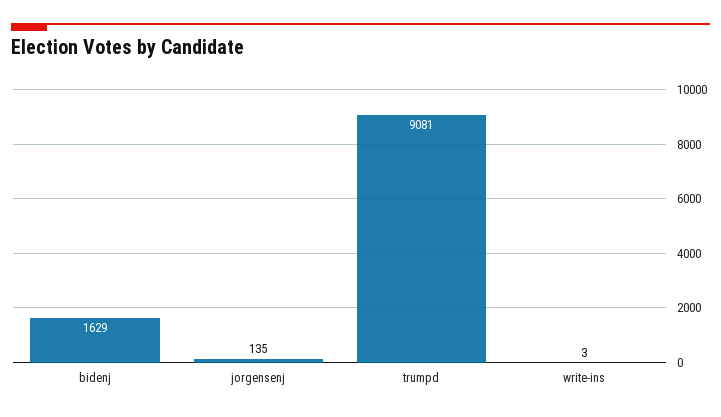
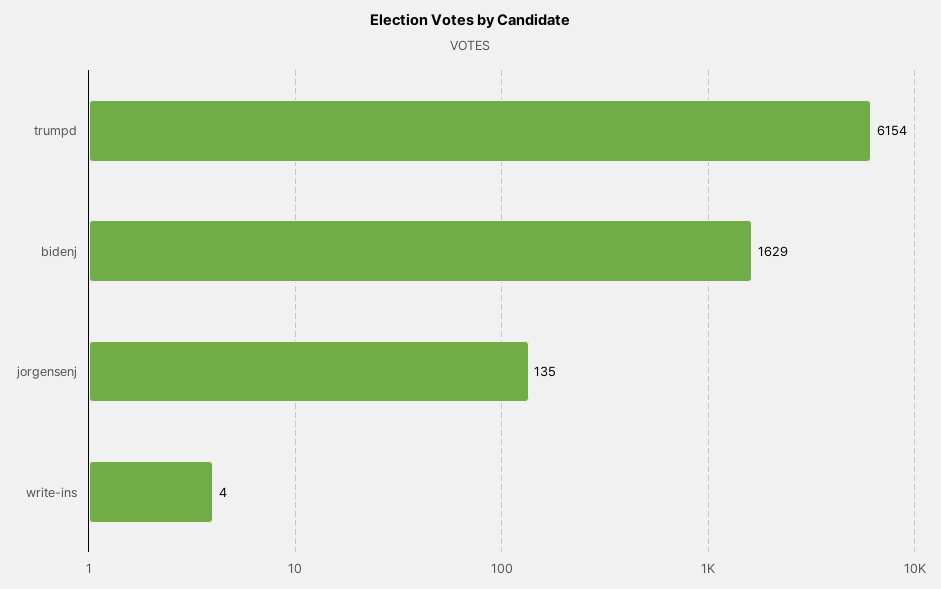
  {
    "bidenj": 1629,
    "jorgensenj": 135,
-   "trumpd": 9081,
+   "trumpd": 6154,
-   "write-ins": 3
+   "write-ins": 4
  }

